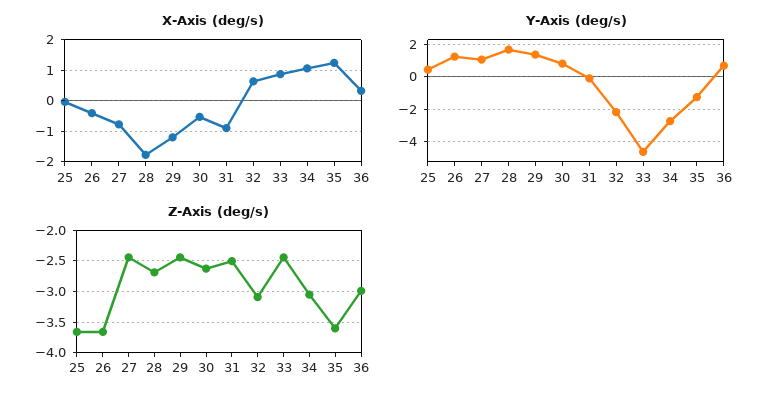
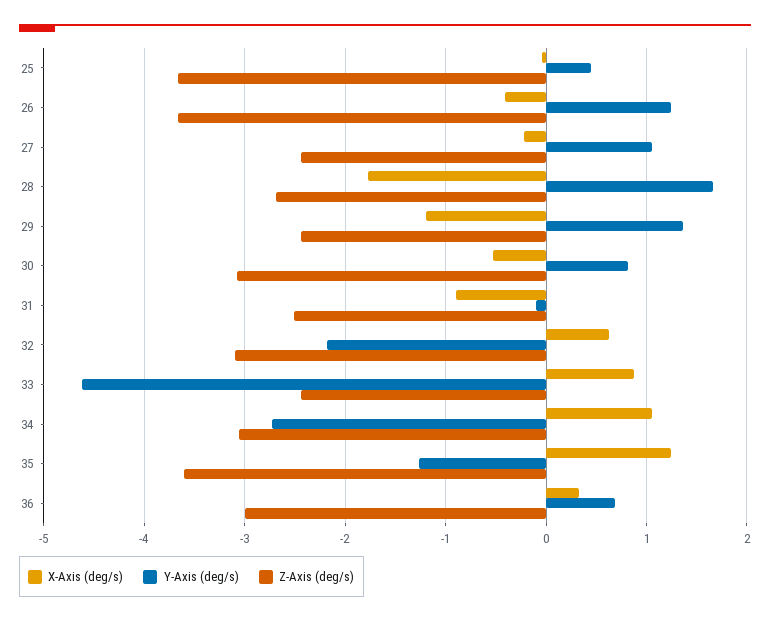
  {
    "X-Axis (deg/s)": {
      "25": 0,
      "26": -0.4,
-     "27": -0.8,
+     "27": -0.2,
      "28": -1.8,
      "29": -1.2,
      "30": -0.5,
      "31": -0.9,
      "32": 0.6,
      "33": 0.9,
      "34": 1.1,
      "35": 1.2,
      "36": 0.3
    },
    "Y-Axis (deg/s)": {
      "25": 0.4,
      "26": 1.2,
      "27": 1.1,
      "28": 1.7,
      "29": 1.4,
      "30": 0.8,
      "31": -0.1,
      "32": -2.2,
      "33": -4.6,
      "34": -2.7,
      "35": -1.3,
      "36": 0.7
    },
    "Z-Axis (deg/s)": {
      "25": -3.7,
      "26": -3.7,
      "27": -2.4,
      "28": -2.7,
      "29": -2.4,
-     "30": -2.6,
+     "30": -3.1,
      "31": -2.5,
      "32": -3.1,
      "33": -2.4,
      "34": -3.1,
      "35": -3.6,
      "36": -3
    }
  }

